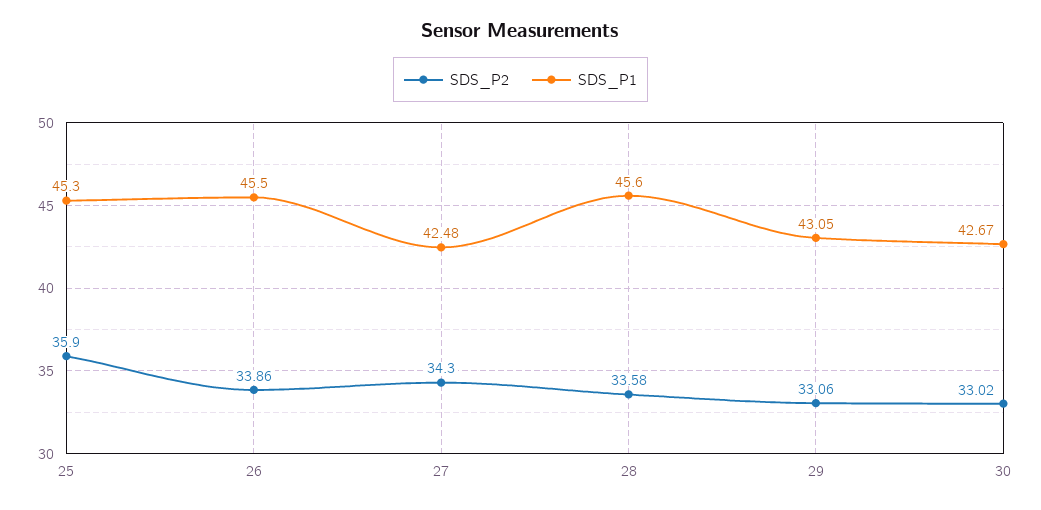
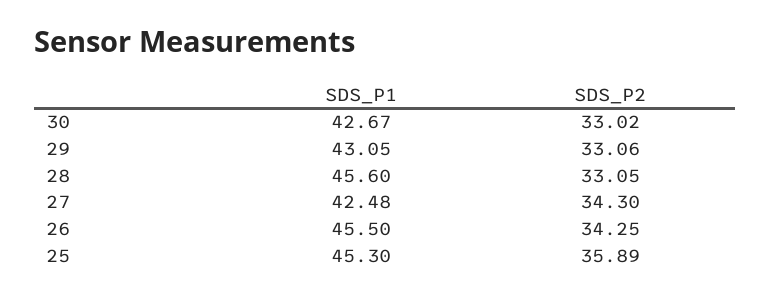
  {
    "SDS_P2": {
-     "25": 35.9,
+     "25": 35.89,
-     "26": 33.86,
+     "26": 34.25,
      "27": 34.3,
-     "28": 33.58,
+     "28": 33.05,
      "29": 33.06,
      "30": 33.02
    },
    "SDS_P1": {
      "25": 45.3,
      "26": 45.5,
      "27": 42.48,
      "28": 45.6,
      "29": 43.05,
      "30": 42.67
    }
  }

